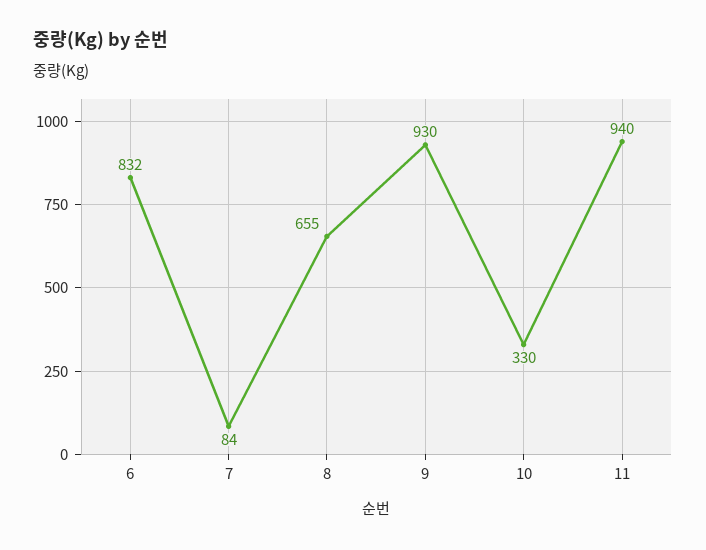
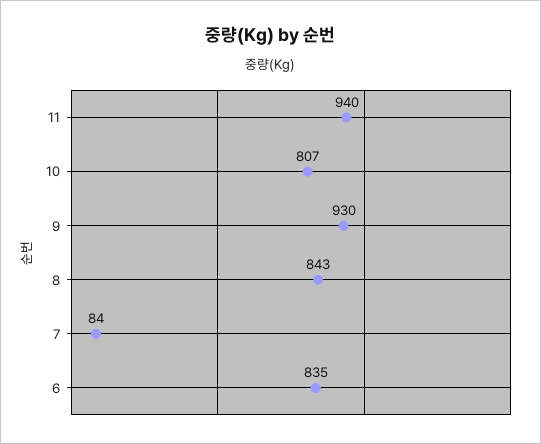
  {
-   "6": 832,
+   "6": 835,
    "7": 84,
-   "8": 655,
+   "8": 843,
    "9": 930,
-   "10": 330,
+   "10": 807,
    "11": 940
  }

